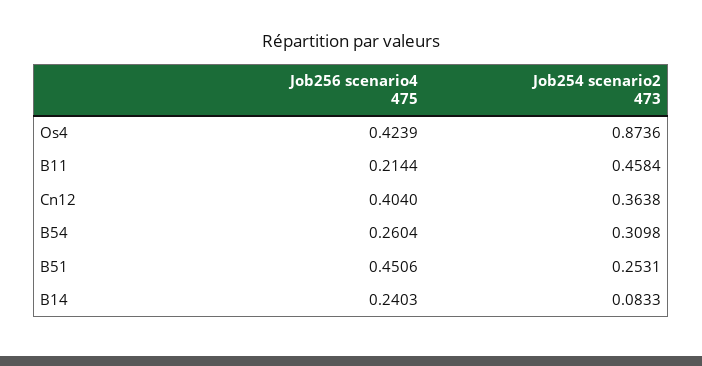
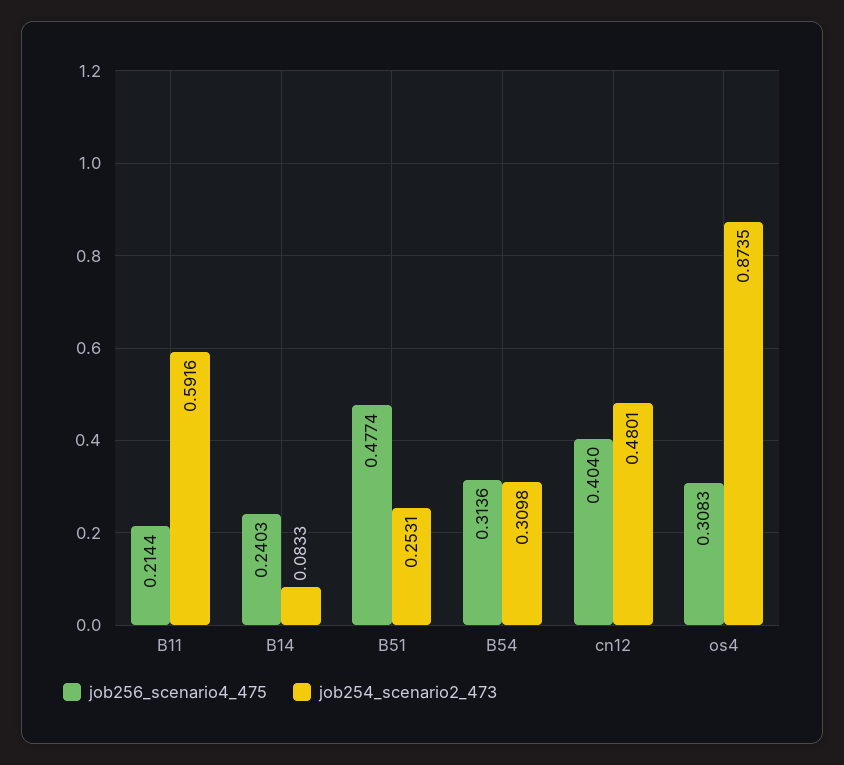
  {
    "Job256 scenario4 475": {
-     "Os4": 0.4239,
+     "Os4": 0.3083,
      "B11": 0.2144,
      "Cn12": 0.404,
-     "B54": 0.2604,
+     "B54": 0.3136,
-     "B51": 0.4506,
+     "B51": 0.4774,
      "B14": 0.2403
    },
    "Job254 scenario2 473": {
-     "Os4": 0.8736,
+     "Os4": 0.8735,
-     "B11": 0.4584,
+     "B11": 0.5916,
-     "Cn12": 0.3638,
+     "Cn12": 0.4801,
      "B54": 0.3098,
      "B51": 0.2531,
      "B14": 0.0833
    }
  }

